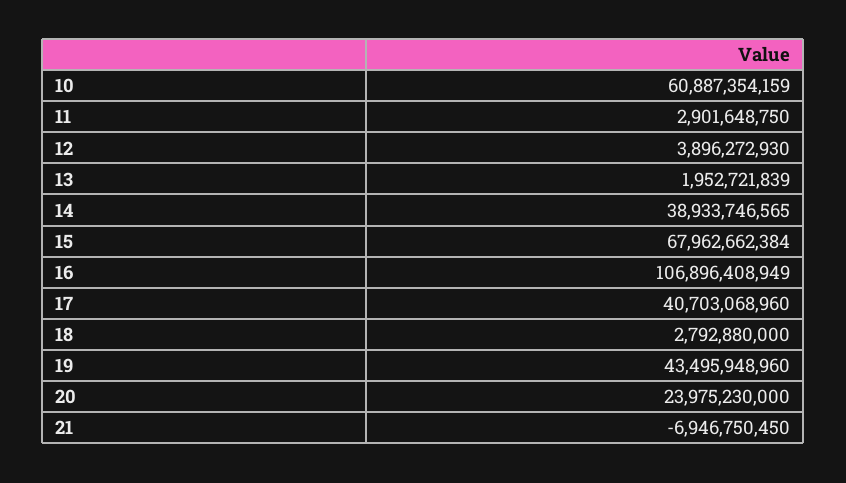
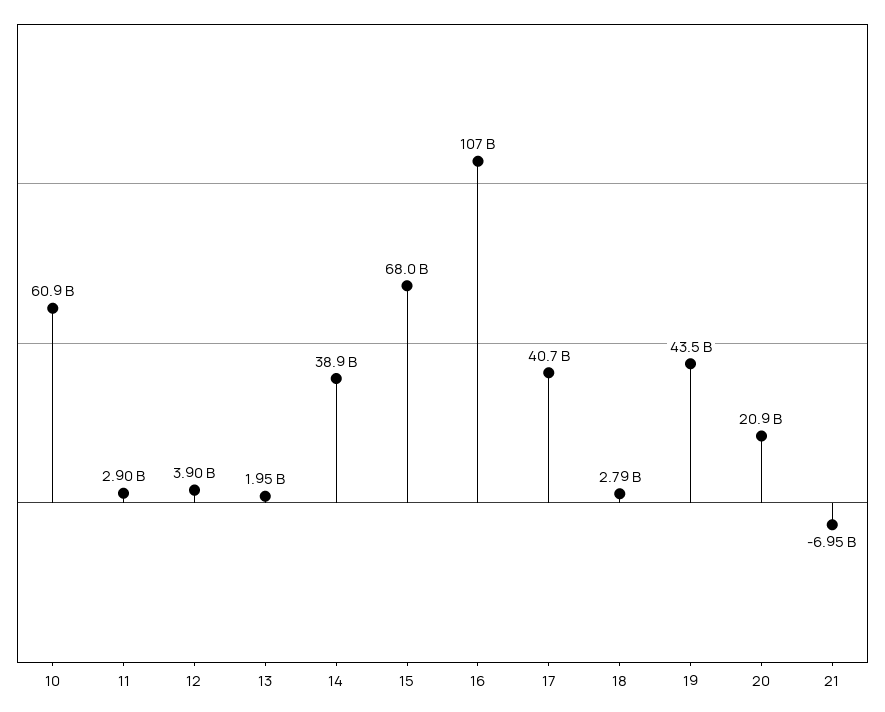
  {
    "10": 60887354159,
    "11": 2901648750,
    "12": 3896272930,
    "13": 1952721839,
    "14": 38933746565,
    "15": 67962662384,
    "16": 106896408949,
    "17": 40703068960,
    "18": 2792880000,
    "19": 43495948960,
-   "20": 23975230000,
+   "20": 20900000000,
    "21": -6946750450
  }

